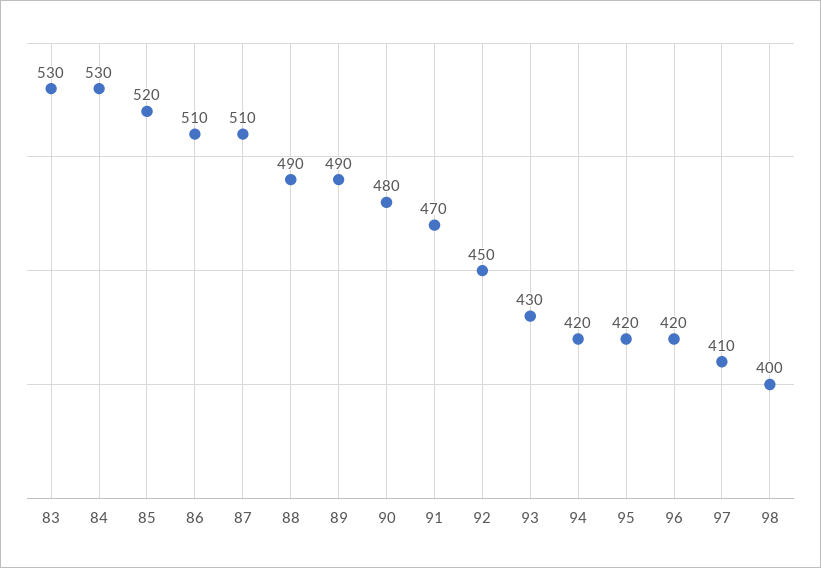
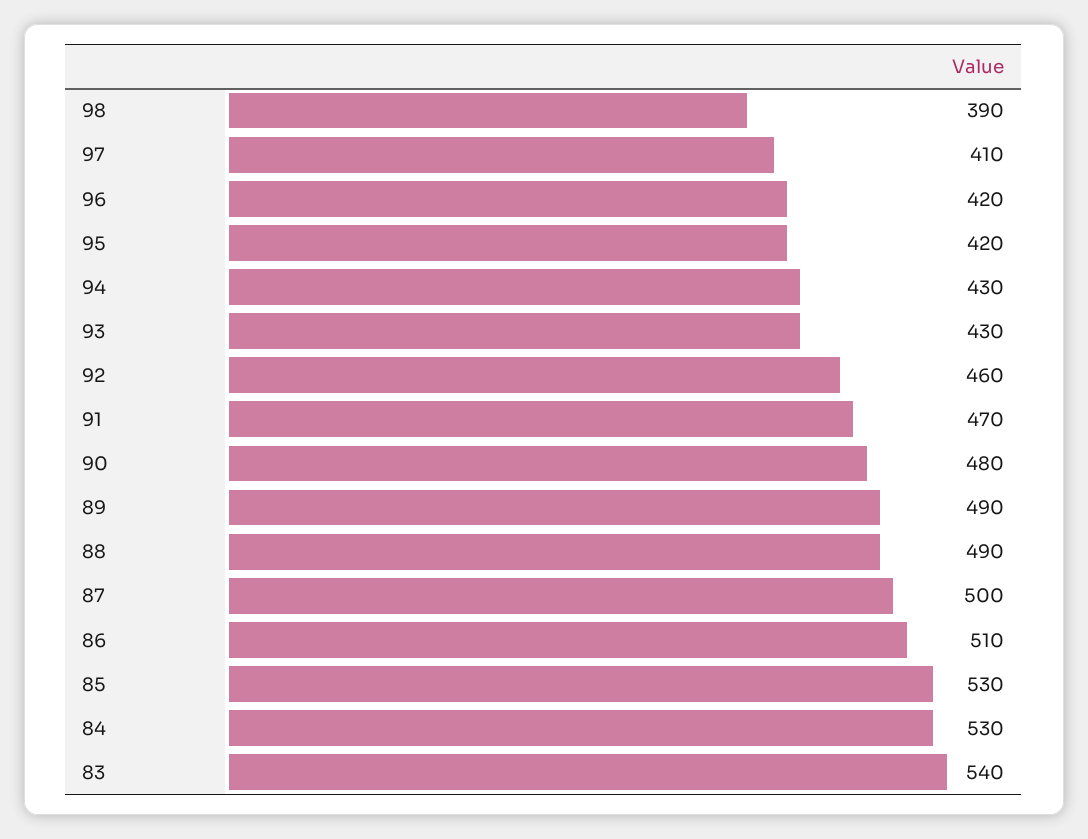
  {
-   "83": 530,
+   "83": 540,
    "84": 530,
-   "85": 520,
+   "85": 530,
    "86": 510,
-   "87": 510,
+   "87": 500,
    "88": 490,
    "89": 490,
    "90": 480,
    "91": 470,
-   "92": 450,
+   "92": 460,
    "93": 430,
-   "94": 420,
+   "94": 430,
    "95": 420,
    "96": 420,
    "97": 410,
-   "98": 400
+   "98": 390
  }

